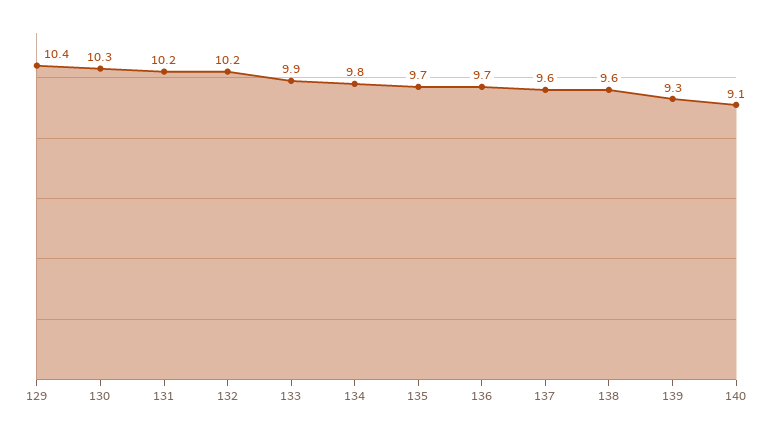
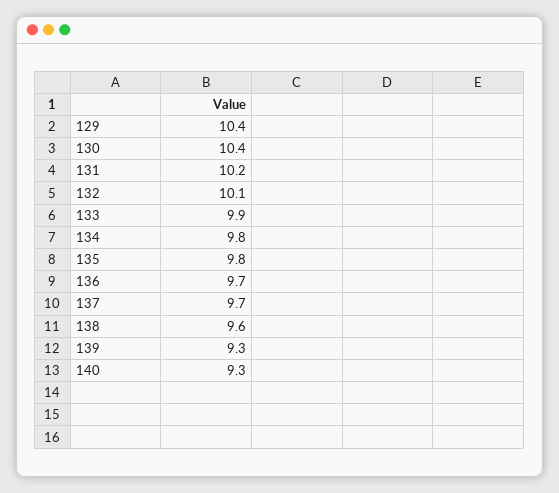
  {
    "129": 10.4,
-   "130": 10.3,
+   "130": 10.4,
    "131": 10.2,
-   "132": 10.2,
+   "132": 10.1,
    "133": 9.9,
    "134": 9.8,
-   "135": 9.7,
+   "135": 9.8,
    "136": 9.7,
-   "137": 9.6,
+   "137": 9.7,
    "138": 9.6,
    "139": 9.3,
-   "140": 9.1
+   "140": 9.3
  }

